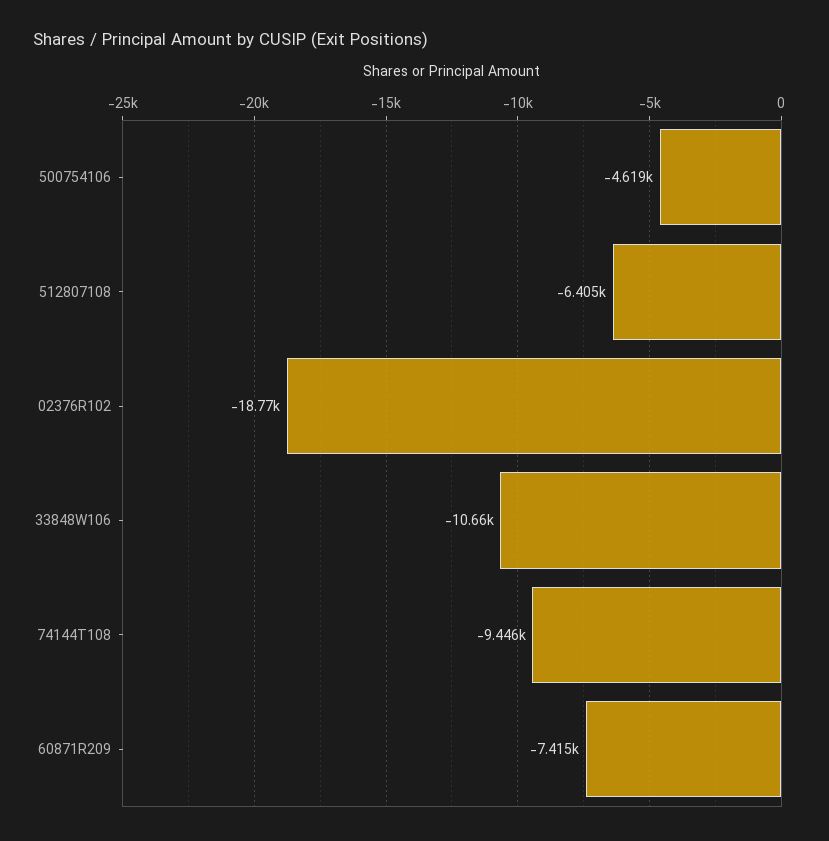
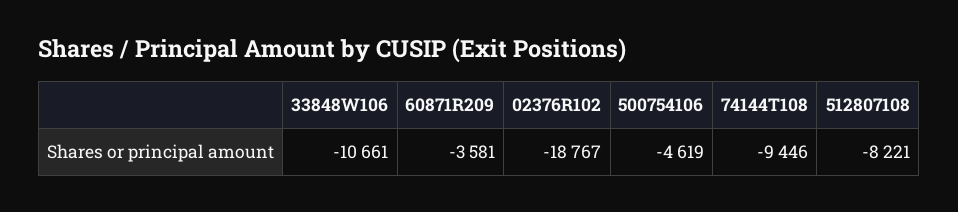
  {
    "500754106": -4619,
-   "512807108": -6405,
+   "512807108": -8221,
    "02376R102": -18767,
    "33848W106": -10661,
    "74144T108": -9446,
-   "60871R209": -7415
+   "60871R209": -3581
  }

